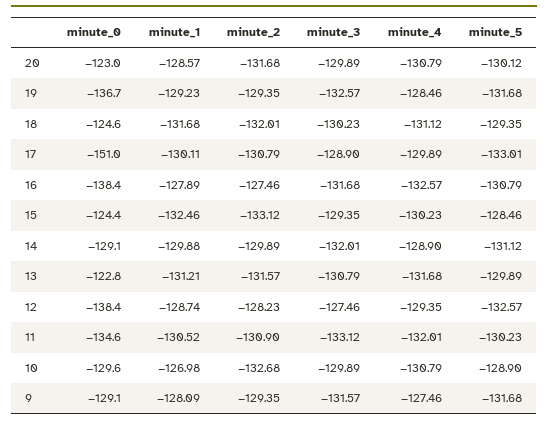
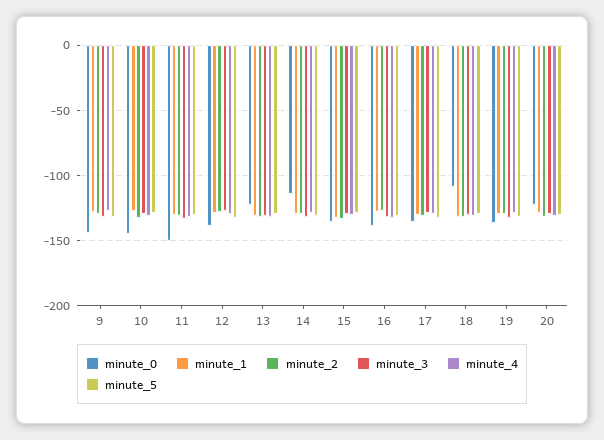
  {
    "minute_0": {
      "20": -123,
      "19": -136.7,
-     "18": -124.6,
+     "18": -110,
-     "17": -151,
+     "17": -135,
      "16": -138.4,
-     "15": -124.4,
+     "15": -135,
-     "14": -129.1,
+     "14": -115,
      "13": -122.8,
      "12": -138.4,
-     "11": -134.6,
+     "11": -150,
-     "10": -129.6,
+     "10": -145,
-     "9": -129.1
+     "9": -145
    },
    "minute_1": {
      "20": -128.57,
      "19": -129.23,
      "18": -131.68,
      "17": -130.11,
      "16": -127.89,
      "15": -132.46,
      "14": -129.88,
      "13": -131.21,
      "12": -128.74,
      "11": -130.52,
      "10": -126.98,
      "9": -128.09
    },
    "minute_2": {
      "20": -131.68,
      "19": -129.35,
      "18": -132.01,
      "17": -130.79,
      "16": -127.46,
      "15": -133.12,
      "14": -129.89,
      "13": -131.57,
      "12": -128.23,
      "11": -130.9,
      "10": -132.68,
      "9": -129.35
    },
    "minute_3": {
      "20": -129.89,
      "19": -132.57,
      "18": -130.23,
      "17": -128.9,
      "16": -131.68,
      "15": -129.35,
      "14": -132.01,
      "13": -130.79,
      "12": -127.46,
      "11": -133.12,
      "10": -129.89,
      "9": -131.57
    },
    "minute_4": {
      "20": -130.79,
      "19": -128.46,
      "18": -131.12,
      "17": -129.89,
      "16": -132.57,
      "15": -130.23,
      "14": -128.9,
      "13": -131.68,
      "12": -129.35,
      "11": -132.01,
      "10": -130.79,
      "9": -127.46
    },
    "minute_5": {
      "20": -130.12,
      "19": -131.68,
      "18": -129.35,
      "17": -133.01,
      "16": -130.79,
      "15": -128.46,
      "14": -131.12,
      "13": -129.89,
      "12": -132.57,
      "11": -130.23,
      "10": -128.9,
      "9": -131.68
    }
  }

